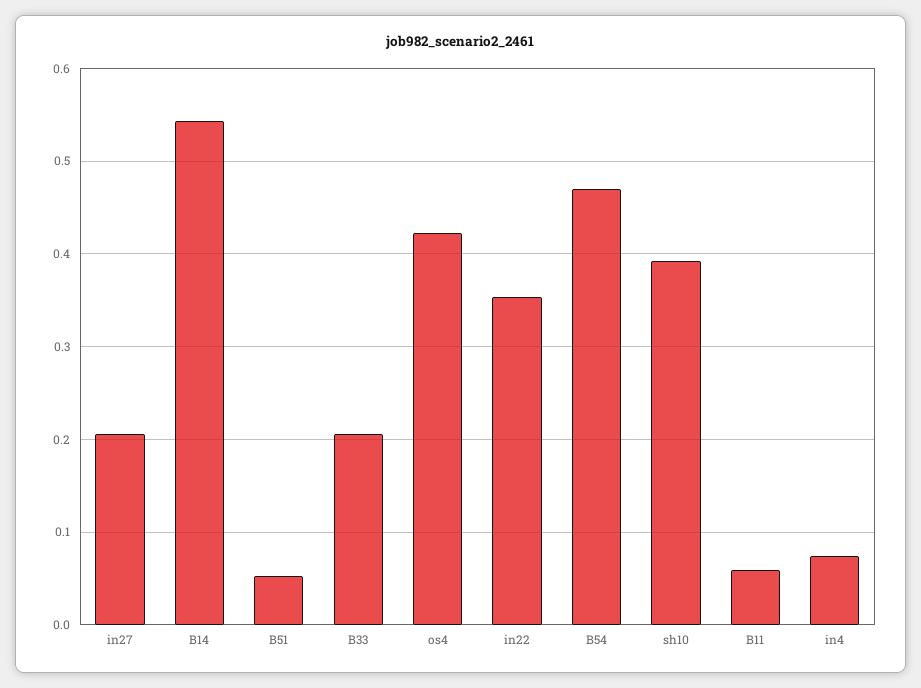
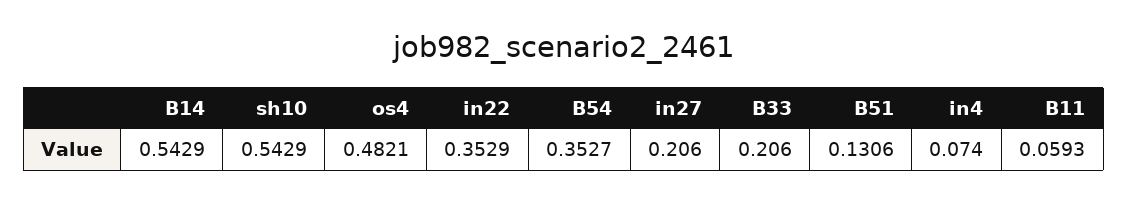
  {
    "in27": 0.206,
    "B14": 0.5429,
-   "B51": 0.05,
+   "B51": 0.1306,
    "B33": 0.206,
-   "os4": 0.42,
+   "os4": 0.4821,
    "in22": 0.3529,
-   "B54": 0.47,
+   "B54": 0.3527,
-   "sh10": 0.39,
+   "sh10": 0.5429,
    "B11": 0.0593,
    "in4": 0.074
  }

